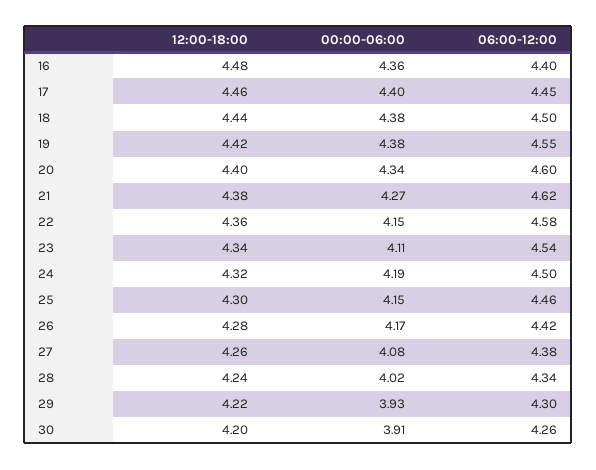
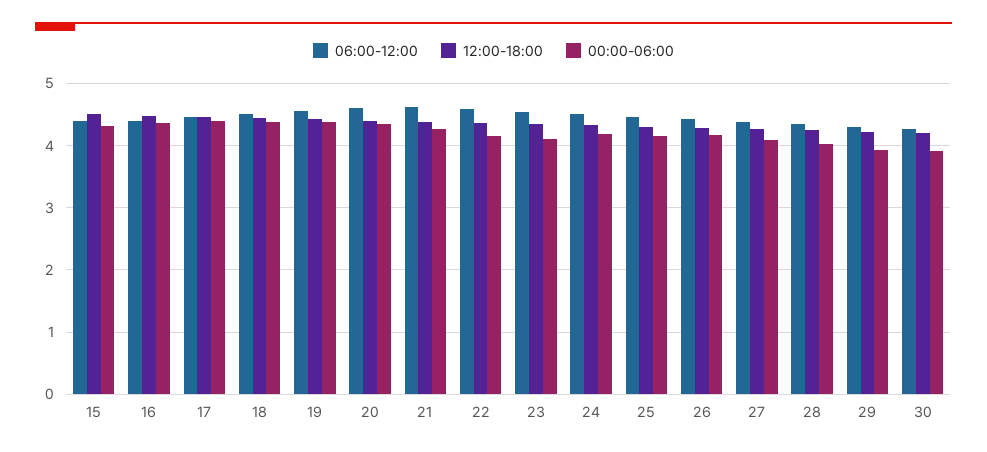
  {
    "12:00-18:00": {
      "16": 4.48,
      "17": 4.46,
      "18": 4.44,
      "19": 4.42,
      "20": 4.4,
      "21": 4.38,
      "22": 4.36,
      "23": 4.34,
      "24": 4.32,
      "25": 4.3,
      "26": 4.28,
      "27": 4.26,
      "28": 4.24,
      "29": 4.22,
-     "30": 4.2
+     "30": 4.2,
+     "15": 4.5
    },
    "00:00-06:00": {
      "16": 4.36,
      "17": 4.4,
      "18": 4.38,
      "19": 4.38,
      "20": 4.34,
      "21": 4.27,
      "22": 4.15,
      "23": 4.11,
      "24": 4.19,
      "25": 4.15,
      "26": 4.17,
      "27": 4.08,
      "28": 4.02,
      "29": 3.93,
-     "30": 3.91
+     "30": 3.91,
+     "15": 4.3
    },
    "06:00-12:00": {
      "16": 4.4,
      "17": 4.45,
      "18": 4.5,
      "19": 4.55,
      "20": 4.6,
      "21": 4.62,
      "22": 4.58,
      "23": 4.54,
      "24": 4.5,
      "25": 4.46,
      "26": 4.42,
      "27": 4.38,
      "28": 4.34,
      "29": 4.3,
-     "30": 4.26
+     "30": 4.26,
+     "15": 4.4
    }
  }

